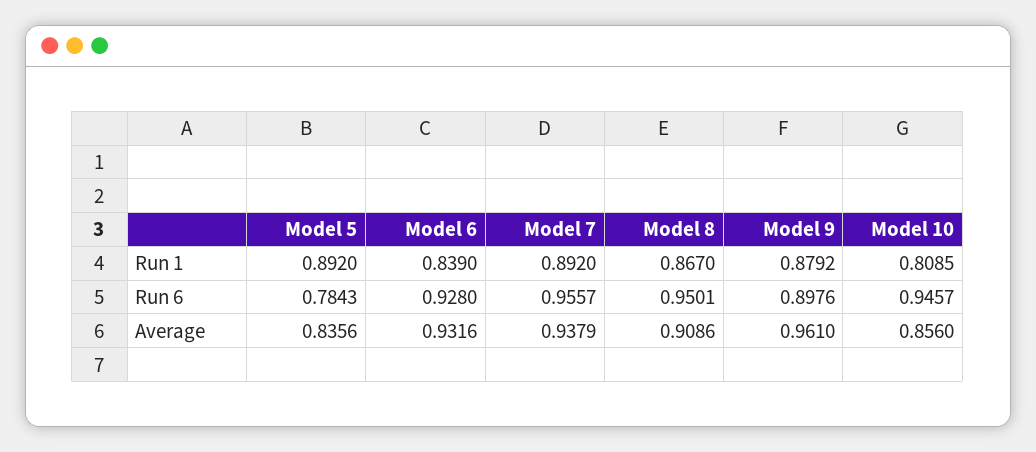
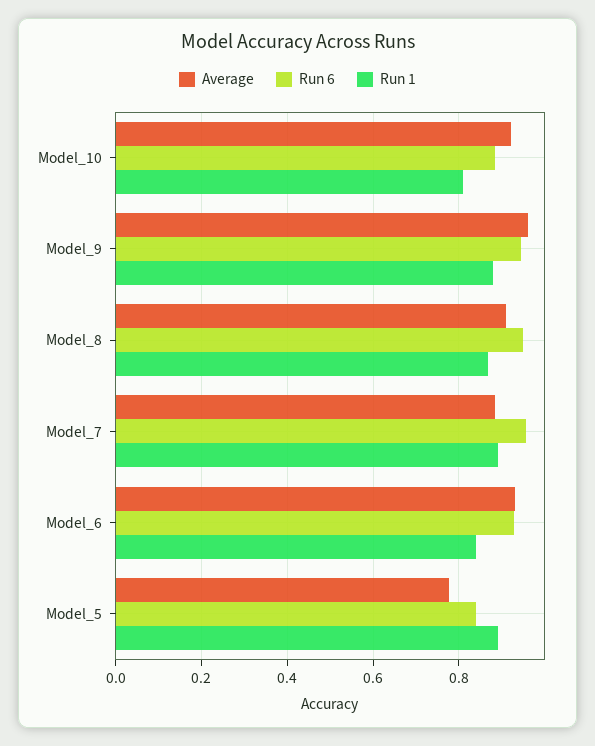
  {
    "Run 1": {
      "Model 5": 0.892,
      "Model 6": 0.839,
      "Model 7": 0.892,
      "Model 8": 0.867,
      "Model 9": 0.8792,
      "Model 10": 0.8085
    },
    "Run 6": {
-     "Model 5": 0.7843,
+     "Model 5": 0.84,
      "Model 6": 0.928,
      "Model 7": 0.9557,
      "Model 8": 0.9501,
-     "Model 9": 0.8976,
+     "Model 9": 0.94,
-     "Model 10": 0.9457
+     "Model 10": 0.88
    },
    "Average": {
-     "Model 5": 0.8356,
+     "Model 5": 0.78,
      "Model 6": 0.9316,
-     "Model 7": 0.9379,
+     "Model 7": 0.88,
      "Model 8": 0.9086,
      "Model 9": 0.961,
-     "Model 10": 0.856
+     "Model 10": 0.92
    }
  }

